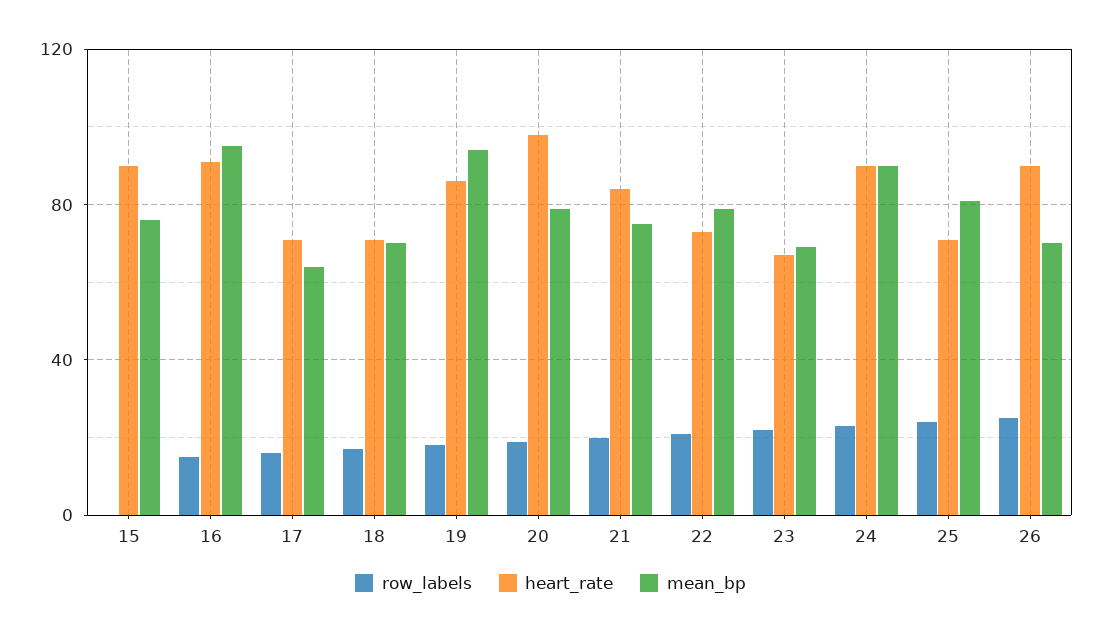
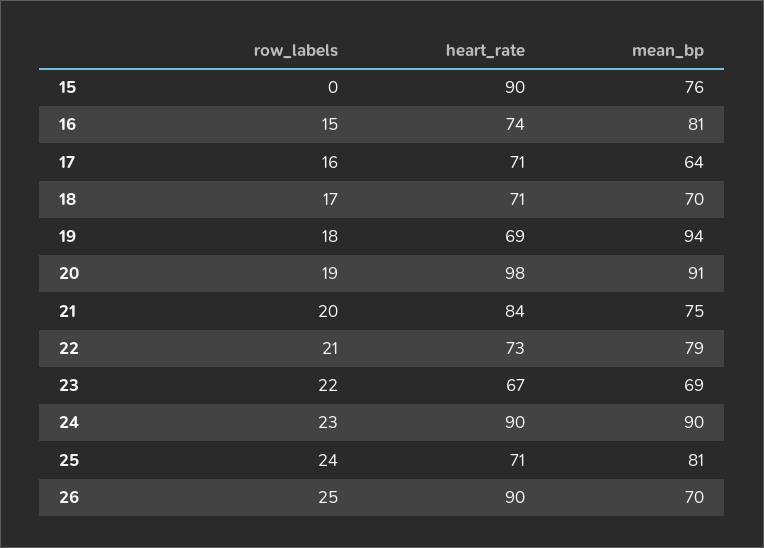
  {
    "row_labels": {
      "15": 0,
      "16": 15,
      "17": 16,
      "18": 17,
      "19": 18,
      "20": 19,
      "21": 20,
      "22": 21,
      "23": 22,
      "24": 23,
      "25": 24,
      "26": 25
    },
    "heart_rate": {
      "15": 90,
-     "16": 90,
+     "16": 74,
      "17": 71,
      "18": 71,
-     "19": 85,
+     "19": 69,
      "20": 98,
      "21": 84,
      "22": 73,
      "23": 67,
      "24": 90,
      "25": 71,
      "26": 90
    },
    "mean_bp": {
      "15": 76,
-     "16": 95,
+     "16": 81,
      "17": 64,
      "18": 70,
      "19": 94,
-     "20": 80,
+     "20": 91,
      "21": 75,
      "22": 79,
      "23": 69,
      "24": 90,
      "25": 81,
      "26": 70
    }
  }

